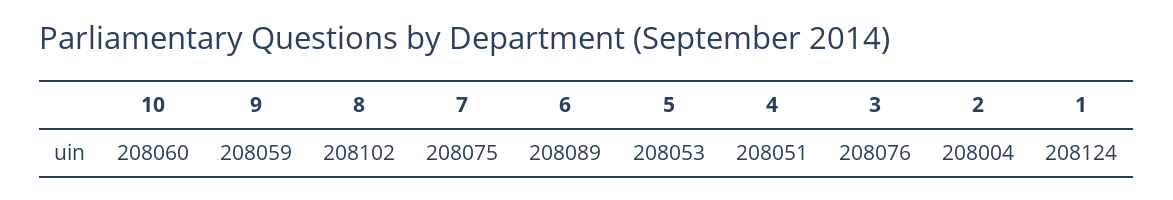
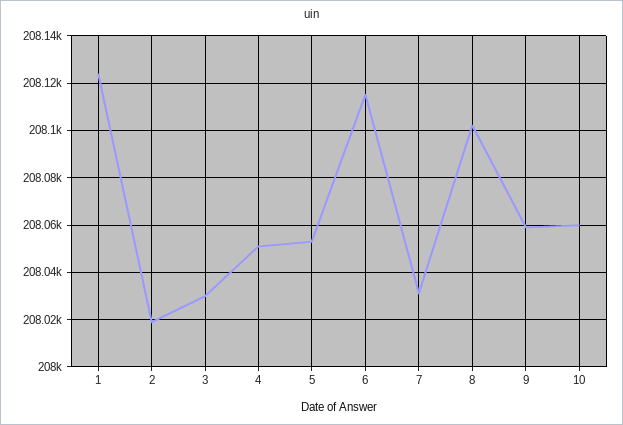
  {
    "10": 208060,
    "9": 208059,
    "8": 208102,
-   "7": 208075,
+   "7": 208030,
-   "6": 208089,
+   "6": 208115,
    "5": 208053,
    "4": 208051,
-   "3": 208076,
+   "3": 208030,
-   "2": 208004,
+   "2": 208020,
    "1": 208124
  }

